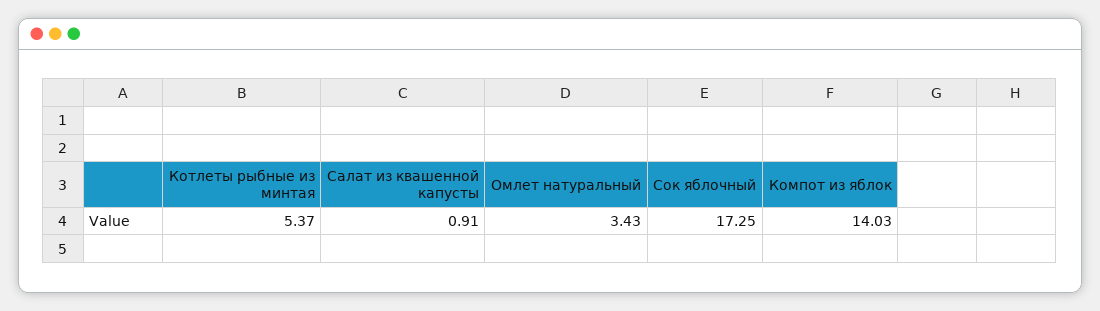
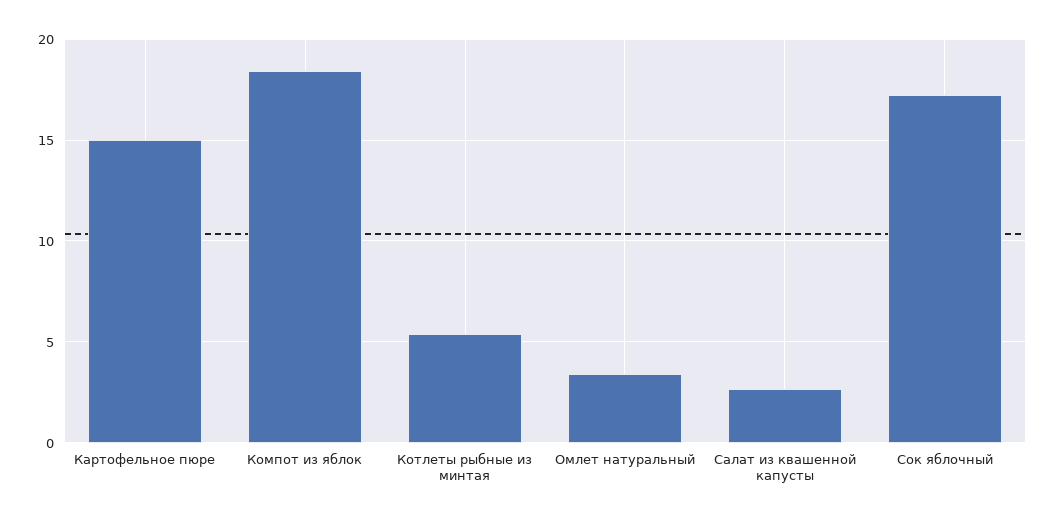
  {
    "Котлеты рыбные из минтая": 5.37,
-   "Салат из квашенной капусты": 0.91,
+   "Салат из квашенной капусты": 2.5,
    "Омлет натуральный": 3.43,
    "Сок яблочный": 17.25,
-   "Компот из яблок": 14.03
+   "Компот из яблок": 18.5,
+   "Картофельное пюре": 15
  }

